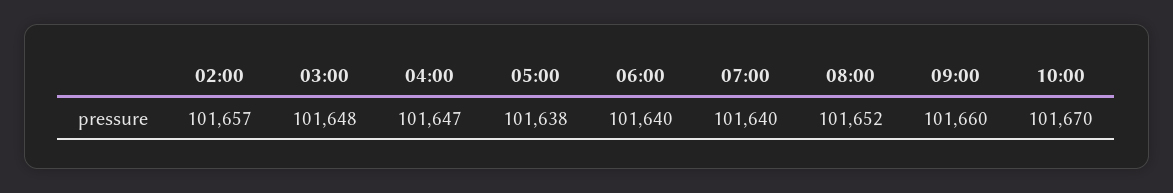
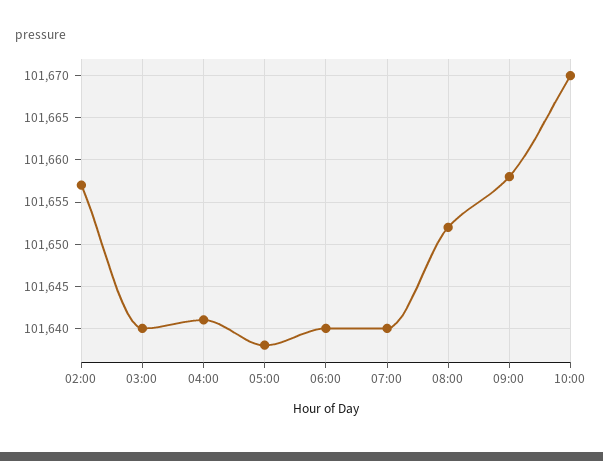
  {
    "02:00": 101657,
-   "03:00": 101648,
+   "03:00": 101640,
-   "04:00": 101647,
+   "04:00": 101641,
    "05:00": 101638,
    "06:00": 101640,
    "07:00": 101640,
    "08:00": 101652,
-   "09:00": 101660,
+   "09:00": 101658,
    "10:00": 101670
  }

